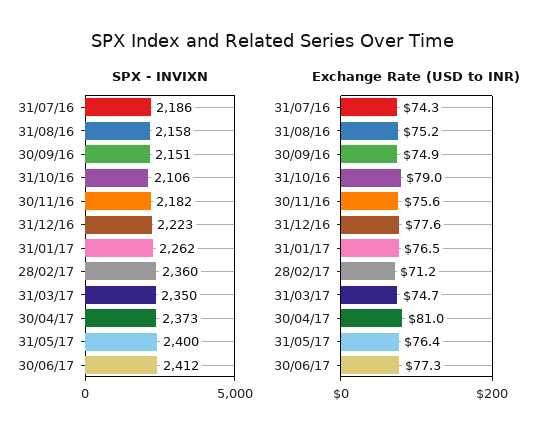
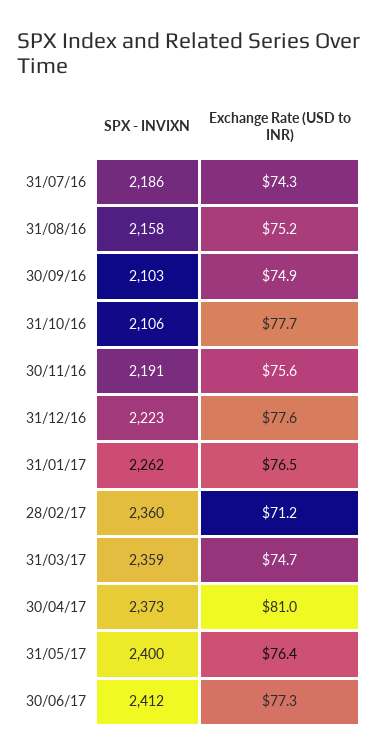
  {
    "SPX - INVIXN": {
      "31/07/16": 2186,
      "31/08/16": 2158,
-     "30/09/16": 2151,
+     "30/09/16": 2103,
      "31/10/16": 2106,
-     "30/11/16": 2182,
+     "30/11/16": 2191,
      "31/12/16": 2223,
      "31/01/17": 2262,
      "28/02/17": 2360,
-     "31/03/17": 2350,
+     "31/03/17": 2359,
      "30/04/17": 2373,
      "31/05/17": 2400,
      "30/06/17": 2412
    },
    "Exchange Rate (USD to INR)": {
      "31/07/16": 74.3,
      "31/08/16": 75.2,
      "30/09/16": 74.9,
-     "31/10/16": 79,
+     "31/10/16": 77.7,
      "30/11/16": 75.6,
      "31/12/16": 77.6,
      "31/01/17": 76.5,
      "28/02/17": 71.2,
      "31/03/17": 74.7,
      "30/04/17": 81,
      "31/05/17": 76.4,
      "30/06/17": 77.3
    }
  }

